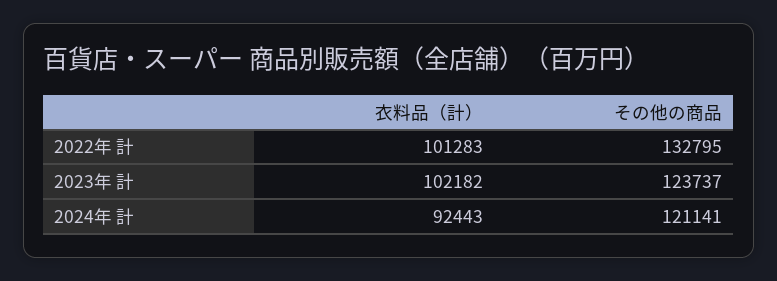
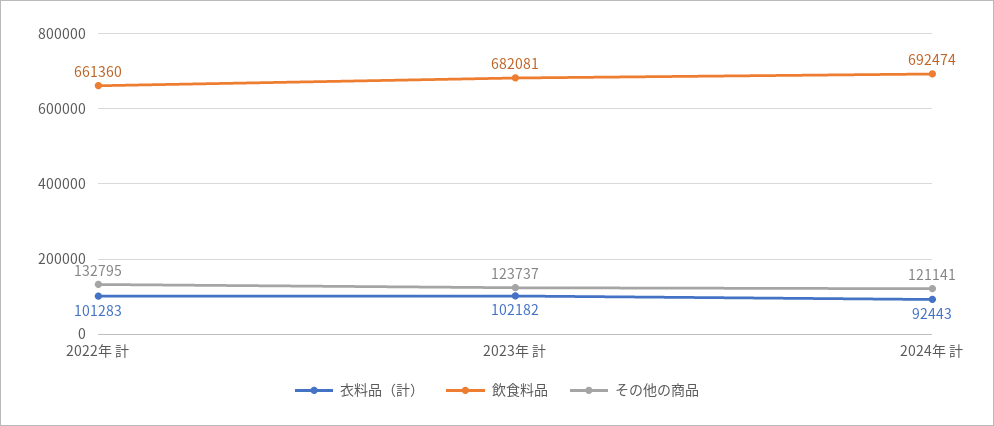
  {
    "衣料品（計）": {
      "2022年 計": 101283,
      "2023年 計": 102182,
      "2024年 計": 92443
    },
    "その他の商品": {
      "2022年 計": 132795,
      "2023年 計": 123737,
      "2024年 計": 121141
-   }
+   },
+   "飲食料品": {
+     "2022年 計": 661360,
+     "2023年 計": 682081,
+     "2024年 計": 692474
+   }
  }

